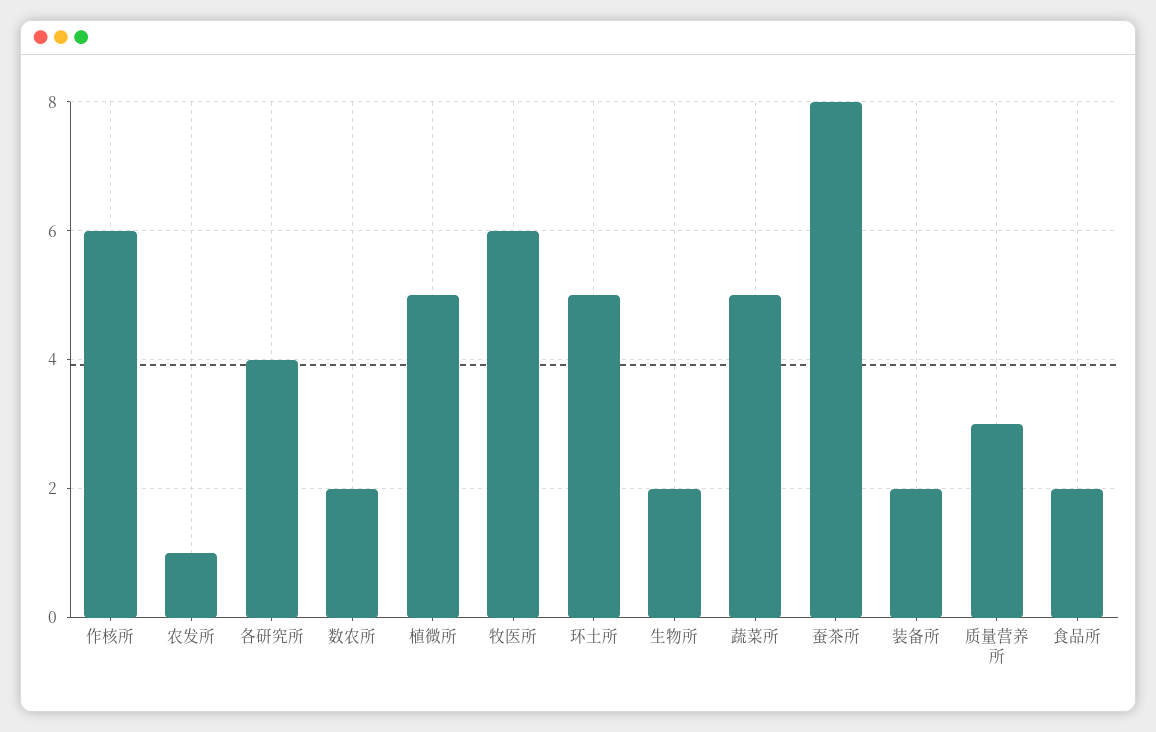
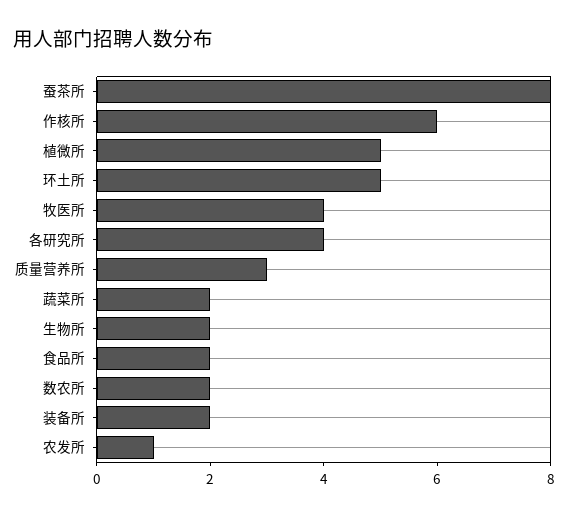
  {
    "作核所": 6,
    "农发所": 1,
    "各研究所": 4,
    "数农所": 2,
    "植微所": 5,
-   "牧医所": 6,
+   "牧医所": 4,
    "环土所": 5,
    "生物所": 2,
-   "蔬菜所": 5,
+   "蔬菜所": 2,
    "蚕茶所": 8,
    "装备所": 2,
    "质量营养所": 3,
    "食品所": 2
  }

